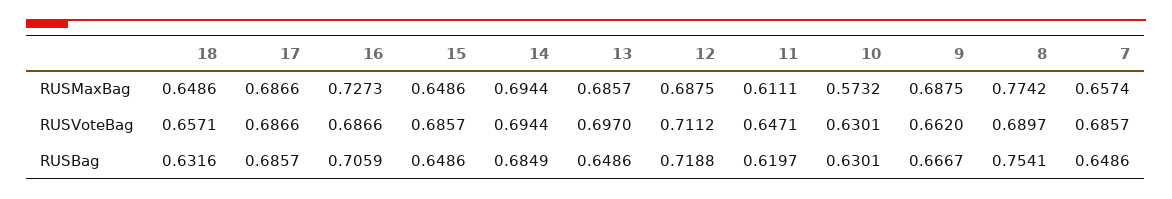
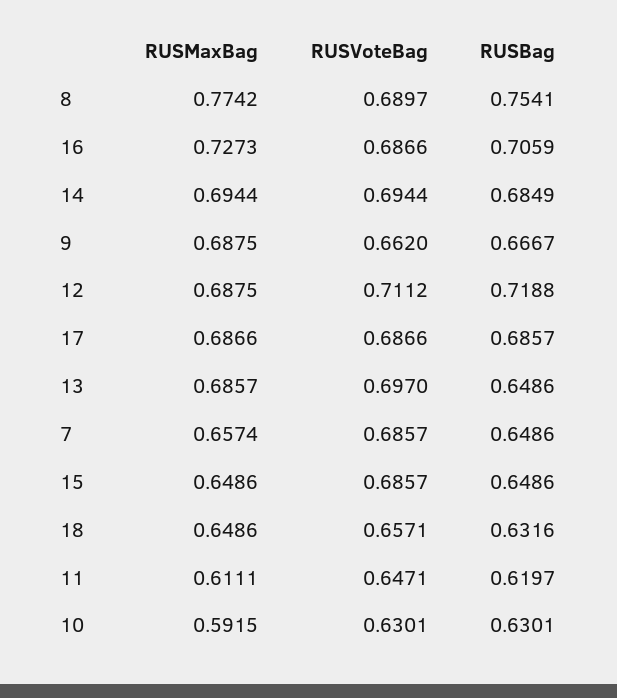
  {
    "18": {
      "RUSMaxBag": 0.6486,
      "RUSVoteBag": 0.6571,
      "RUSBag": 0.6316
    },
    "17": {
      "RUSMaxBag": 0.6866,
      "RUSVoteBag": 0.6866,
      "RUSBag": 0.6857
    },
    "16": {
      "RUSMaxBag": 0.7273,
      "RUSVoteBag": 0.6866,
      "RUSBag": 0.7059
    },
    "15": {
      "RUSMaxBag": 0.6486,
      "RUSVoteBag": 0.6857,
      "RUSBag": 0.6486
    },
    "14": {
      "RUSMaxBag": 0.6944,
      "RUSVoteBag": 0.6944,
      "RUSBag": 0.6849
    },
    "13": {
      "RUSMaxBag": 0.6857,
      "RUSVoteBag": 0.697,
      "RUSBag": 0.6486
    },
    "12": {
      "RUSMaxBag": 0.6875,
      "RUSVoteBag": 0.7112,
      "RUSBag": 0.7188
    },
    "11": {
      "RUSMaxBag": 0.6111,
      "RUSVoteBag": 0.6471,
      "RUSBag": 0.6197
    },
    "10": {
-     "RUSMaxBag": 0.5732,
+     "RUSMaxBag": 0.5915,
      "RUSVoteBag": 0.6301,
      "RUSBag": 0.6301
    },
    "9": {
      "RUSMaxBag": 0.6875,
      "RUSVoteBag": 0.662,
      "RUSBag": 0.6667
    },
    "8": {
      "RUSMaxBag": 0.7742,
      "RUSVoteBag": 0.6897,
      "RUSBag": 0.7541
    },
    "7": {
      "RUSMaxBag": 0.6574,
      "RUSVoteBag": 0.6857,
      "RUSBag": 0.6486
    }
  }

